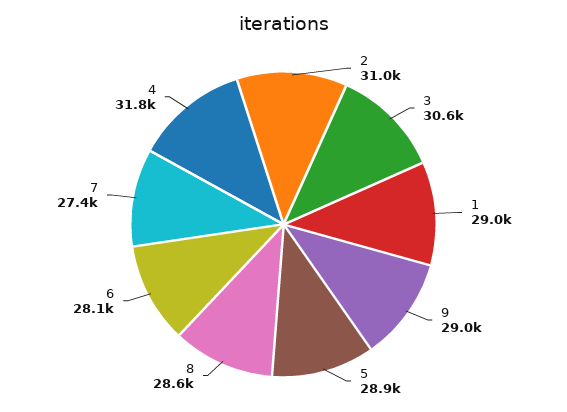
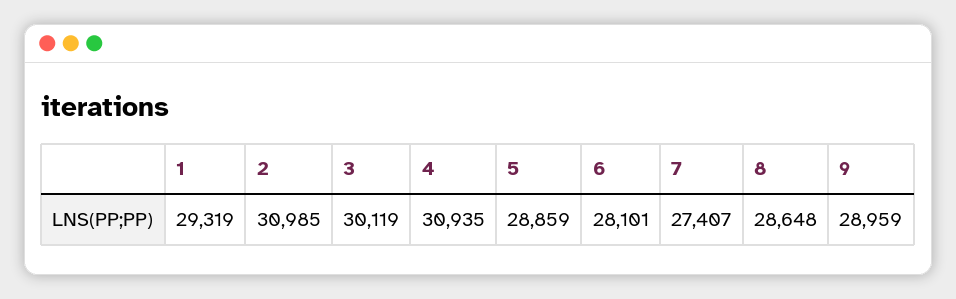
  {
    "2": 30985,
-   "3": 30600,
+   "3": 30119,
-   "1": 29000,
+   "1": 29319,
    "9": 28959,
    "5": 28859,
    "8": 28648,
    "6": 28101,
    "7": 27407,
-   "4": 31800
+   "4": 30935
  }

